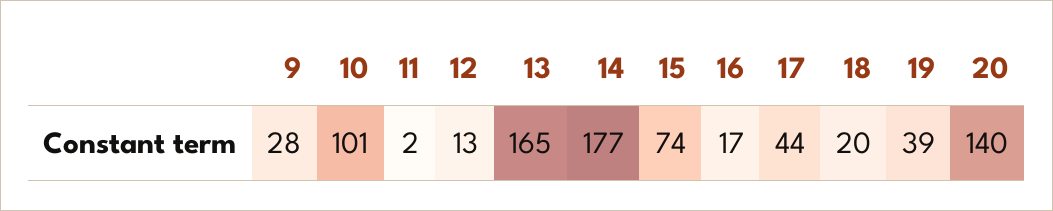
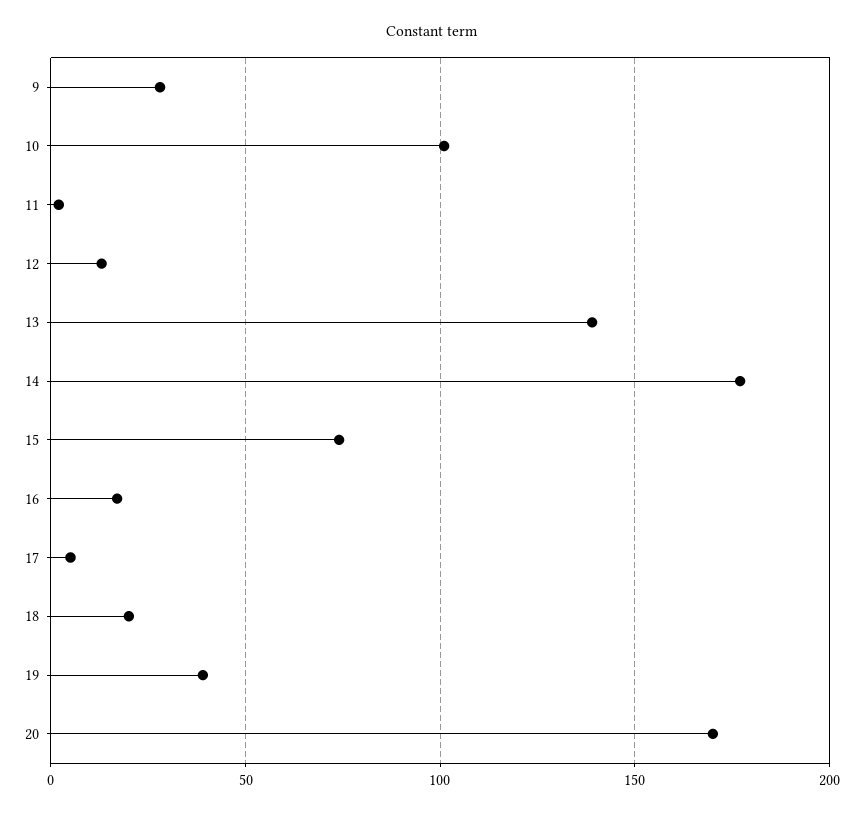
  {
    "9": 28,
    "10": 101,
    "11": 2,
    "12": 13,
-   "13": 165,
+   "13": 140,
    "14": 177,
    "15": 74,
    "16": 17,
-   "17": 44,
+   "17": 5,
    "18": 20,
    "19": 39,
-   "20": 140
+   "20": 170
  }

